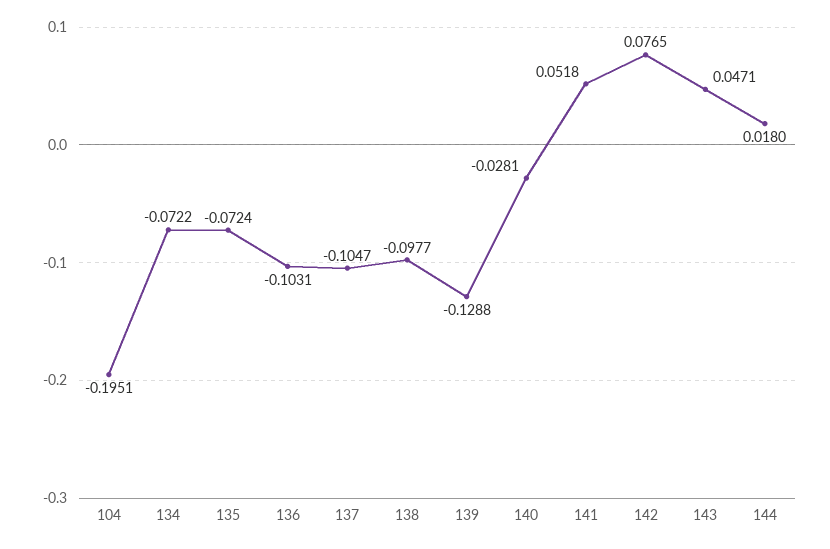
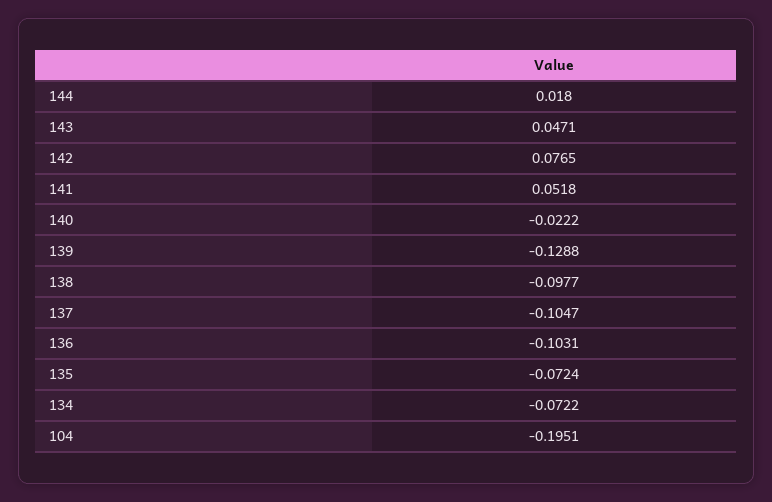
  {
    "104": -0.1951,
    "134": -0.0722,
    "135": -0.0724,
    "136": -0.1031,
    "137": -0.1047,
    "138": -0.0977,
    "139": -0.1288,
-   "140": -0.0281,
+   "140": -0.0222,
    "141": 0.0518,
    "142": 0.0765,
    "143": 0.0471,
    "144": 0.018
  }

